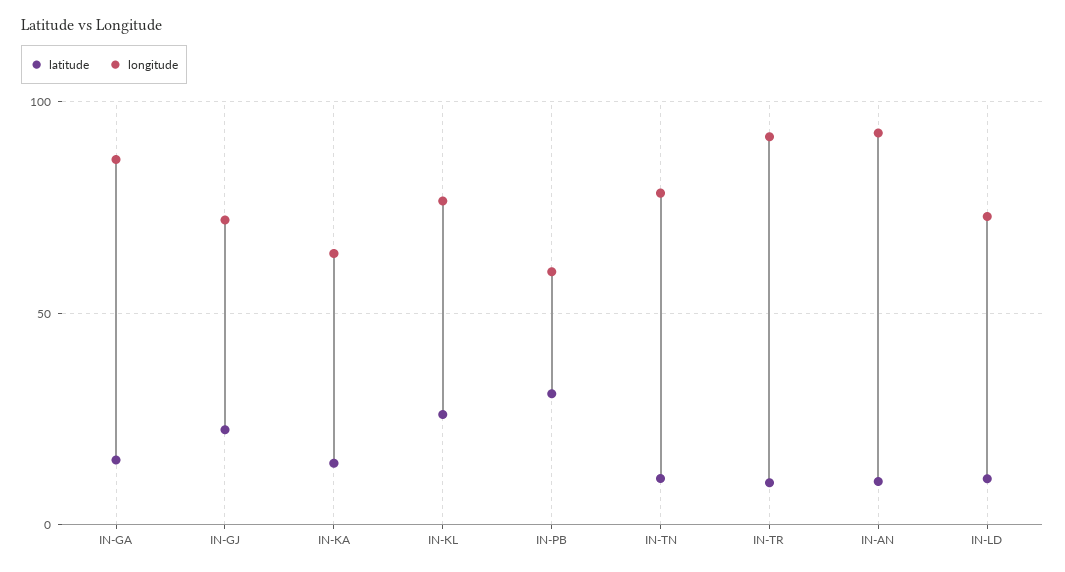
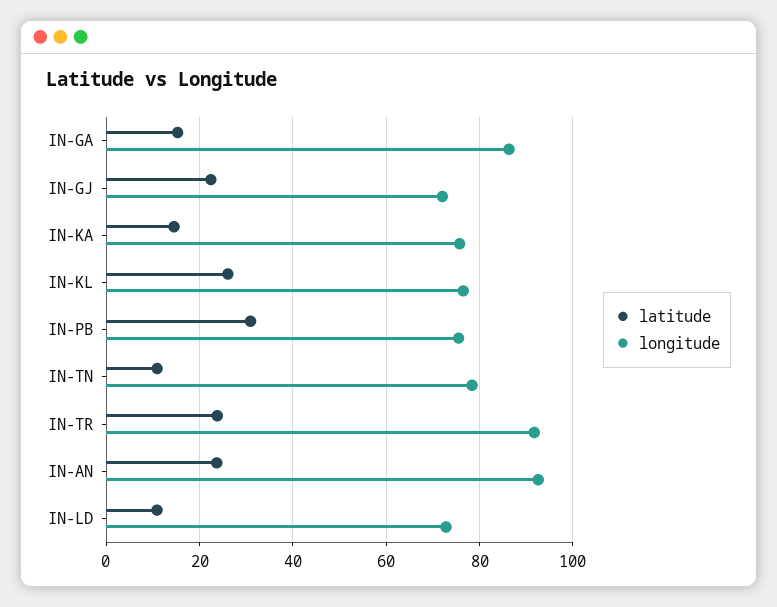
  {
    "latitude": {
      "IN-GA": 16,
      "IN-GJ": 22,
      "IN-KA": 14,
      "IN-KL": 26,
      "IN-PB": 30,
      "IN-TN": 10,
-     "IN-TR": 10,
+     "IN-TR": 24,
-     "IN-AN": 10,
+     "IN-AN": 24,
      "IN-LD": 10
    },
    "longitude": {
      "IN-GA": 86,
      "IN-GJ": 72,
-     "IN-KA": 65,
+     "IN-KA": 76,
      "IN-KL": 76,
-     "IN-PB": 60,
+     "IN-PB": 76,
      "IN-TN": 78,
      "IN-TR": 92,
      "IN-AN": 92,
      "IN-LD": 72
    }
  }

